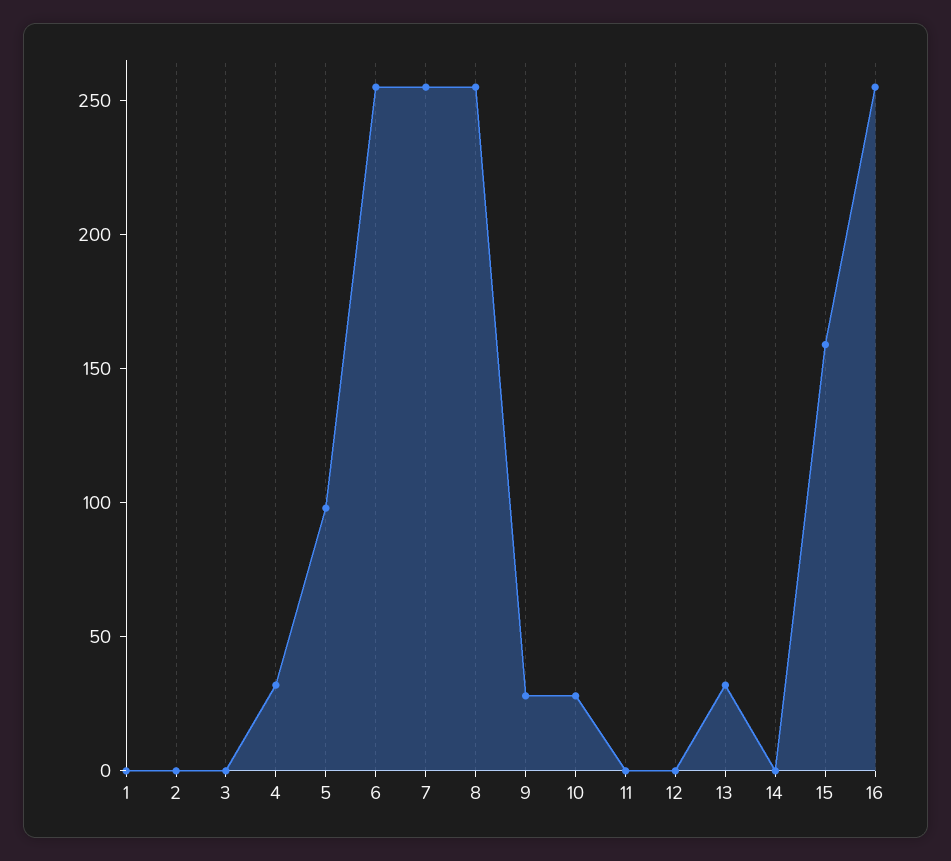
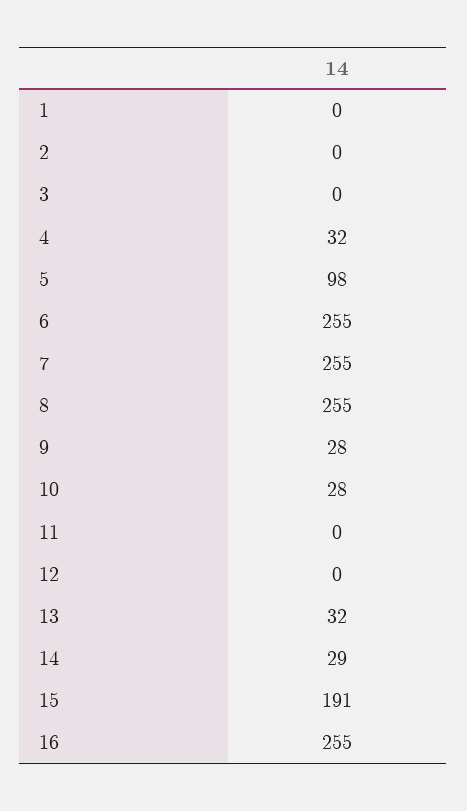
  {
    "1": 0,
    "2": 0,
    "3": 0,
    "4": 32,
    "5": 98,
    "6": 255,
    "7": 255,
    "8": 255,
    "9": 28,
    "10": 28,
    "11": 0,
    "12": 0,
    "13": 32,
-   "14": 0,
+   "14": 29,
-   "15": 160,
+   "15": 191,
    "16": 255
  }

